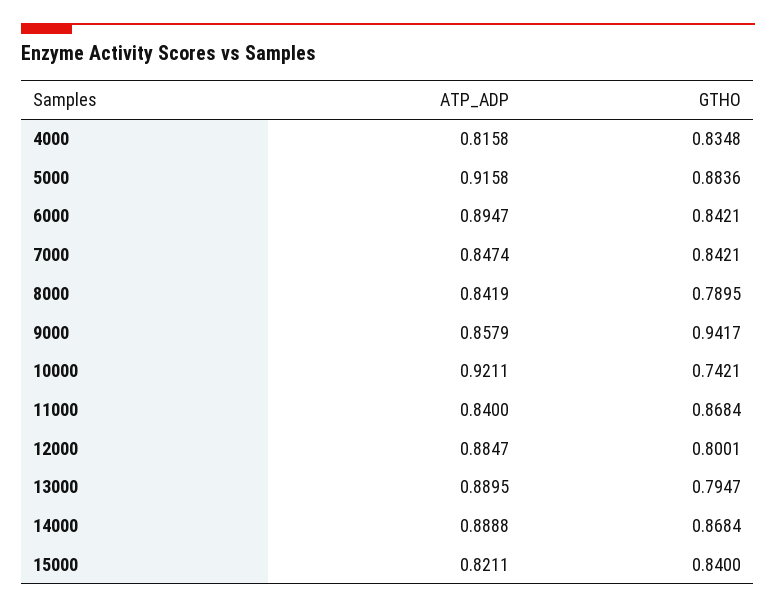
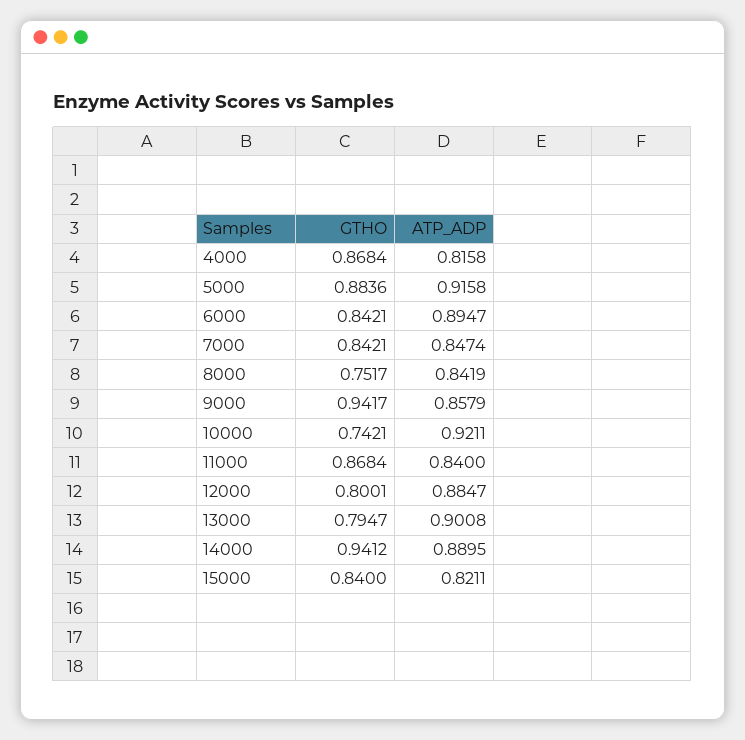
  {
    "ATP_ADP": {
      "4000": 0.8158,
      "5000": 0.9158,
      "6000": 0.8947,
      "7000": 0.8474,
      "8000": 0.8419,
      "9000": 0.8579,
      "10000": 0.9211,
      "11000": 0.84,
      "12000": 0.8847,
-     "13000": 0.8895,
+     "13000": 0.9008,
-     "14000": 0.8888,
+     "14000": 0.8895,
      "15000": 0.8211
    },
    "GTHO": {
-     "4000": 0.8348,
+     "4000": 0.8684,
      "5000": 0.8836,
      "6000": 0.8421,
      "7000": 0.8421,
-     "8000": 0.7895,
+     "8000": 0.7517,
      "9000": 0.9417,
      "10000": 0.7421,
      "11000": 0.8684,
      "12000": 0.8001,
      "13000": 0.7947,
-     "14000": 0.8684,
+     "14000": 0.9412,
      "15000": 0.84
    }
  }

